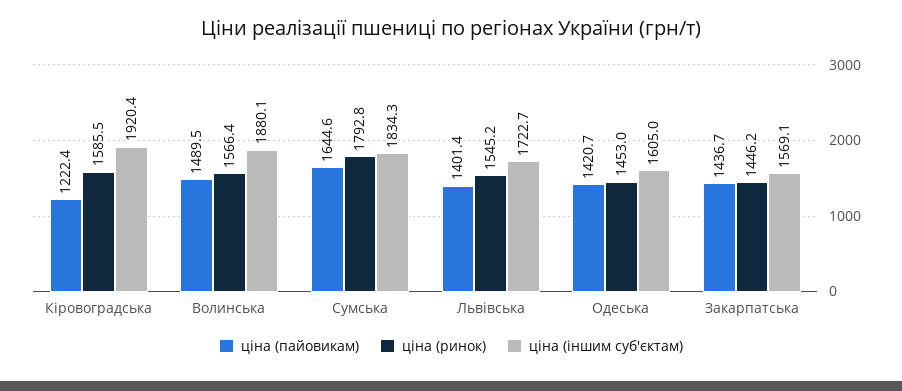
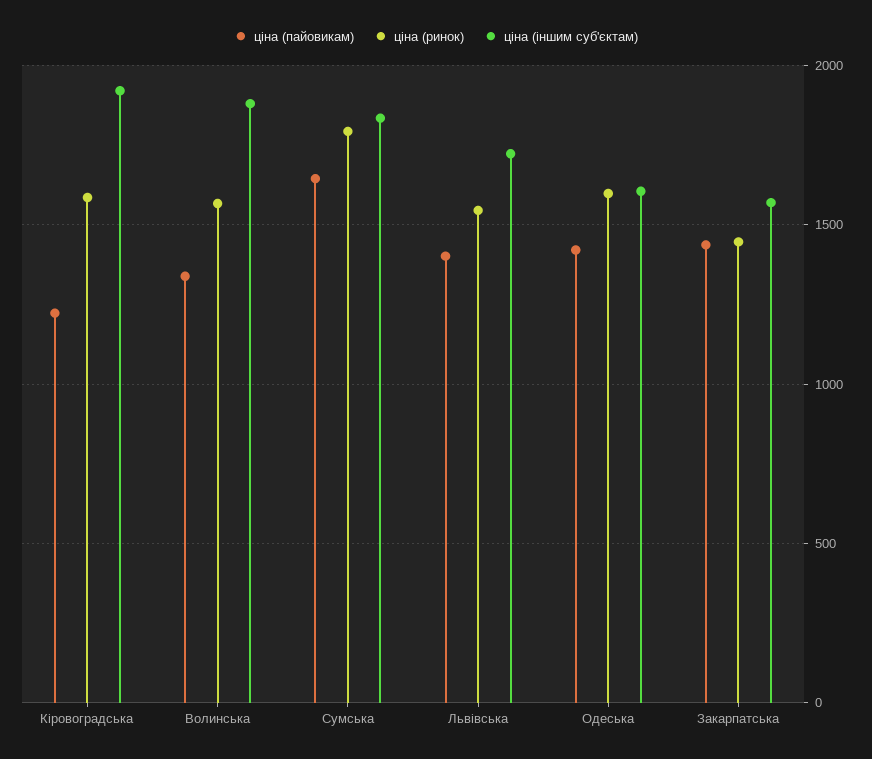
  {
    "ціна (пайовикам)": {
      "Кіровоградська": 1222.4,
-     "Волинська": 1489.5,
+     "Волинська": 1350,
      "Сумська": 1644.6,
      "Львівська": 1401.4,
      "Одеська": 1420.7,
      "Закарпатська": 1436.7
    },
    "ціна (ринок)": {
      "Кіровоградська": 1585.5,
      "Волинська": 1566.4,
      "Сумська": 1792.8,
      "Львівська": 1545.2,
-     "Одеська": 1453,
+     "Одеська": 1600,
      "Закарпатська": 1446.2
    },
    "ціна (іншим суб'єктам)": {
      "Кіровоградська": 1920.4,
      "Волинська": 1880.1,
      "Сумська": 1834.3,
      "Львівська": 1722.7,
      "Одеська": 1605,
      "Закарпатська": 1569.1
    }
  }

